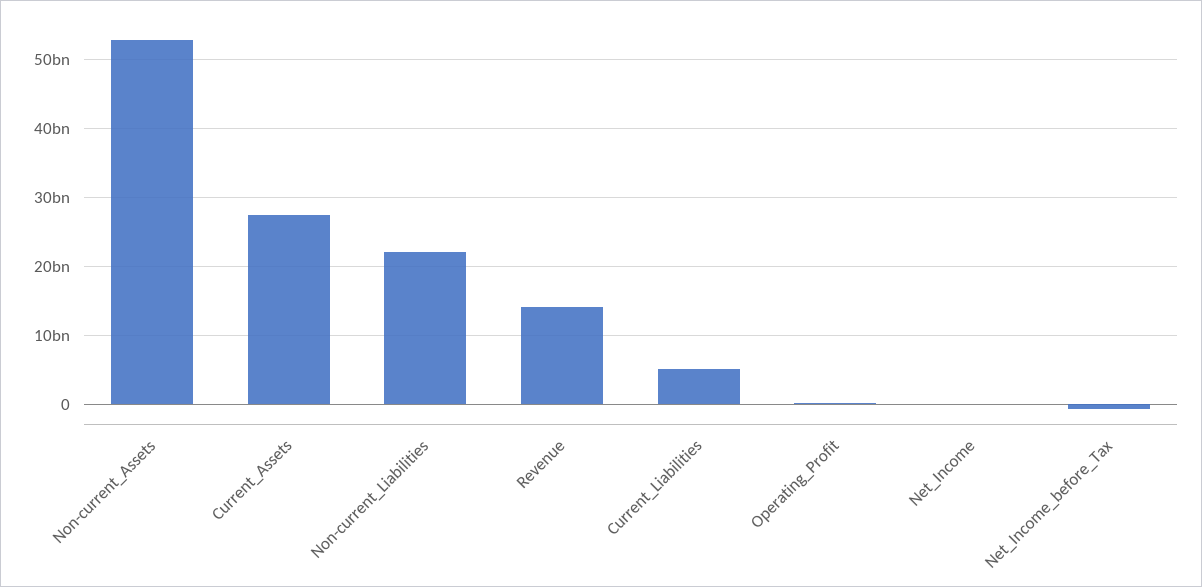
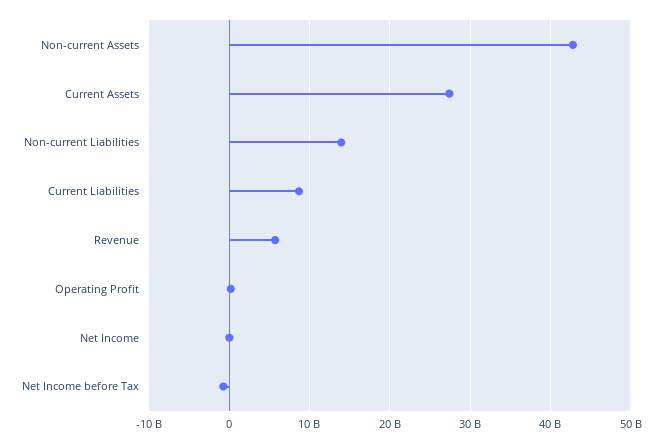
  {
-   "Non-current_Assets": 53000000000,
+   "Non-current_Assets": 43000000000,
    "Current_Assets": 27000000000,
-   "Non-current_Liabilities": 22000000000,
+   "Non-current_Liabilities": 14000000000,
-   "Revenue": 14000000000,
+   "Revenue": 6000000000,
-   "Current_Liabilities": 5000000000,
+   "Current_Liabilities": 9000000000,
    "Operating_Profit": 0,
    "Net_Income": 0,
    "Net_Income_before_Tax": -1000000000
  }

